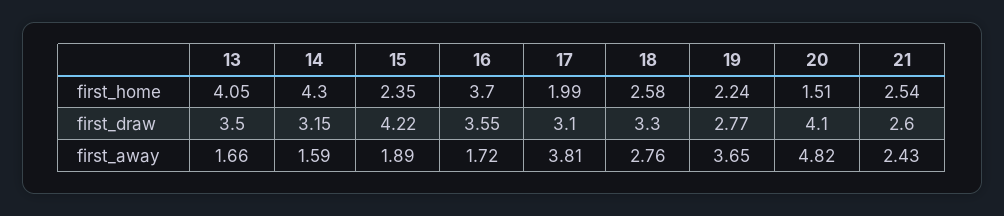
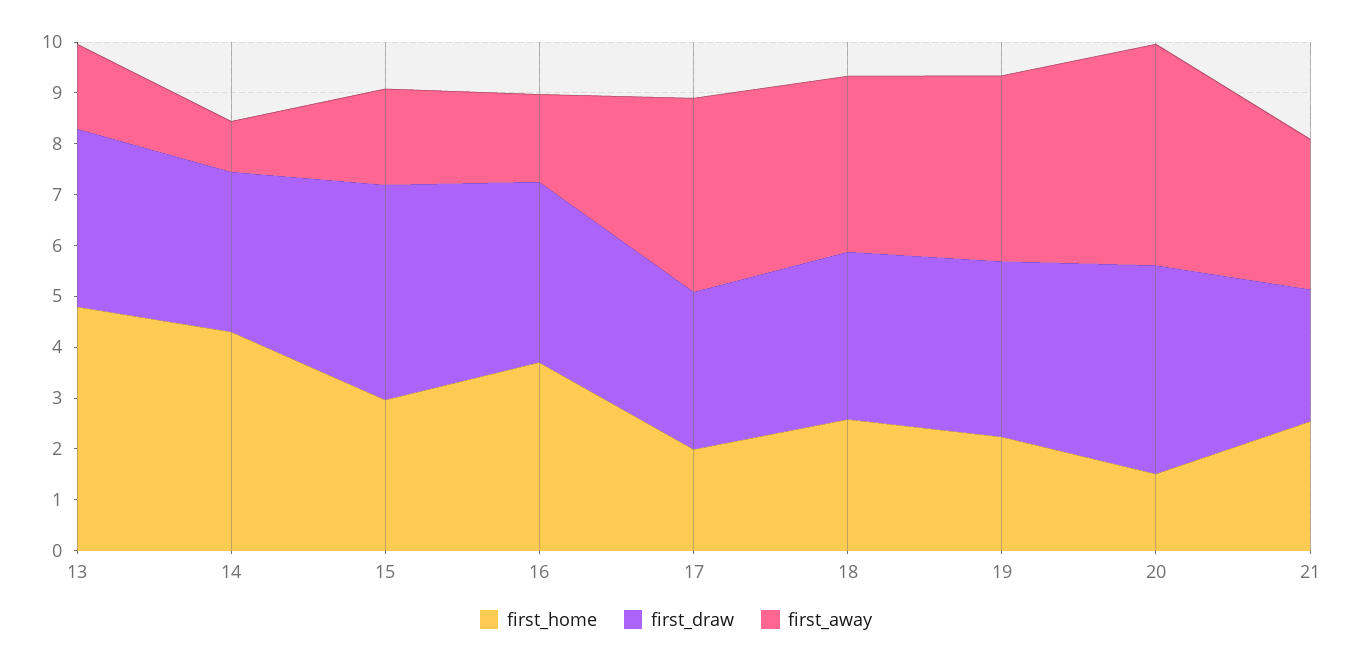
  {
    "first_home": {
-     "13": 4.05,
+     "13": 4.8,
      "14": 4.3,
-     "15": 2.35,
+     "15": 3,
      "16": 3.7,
      "17": 1.99,
      "18": 2.58,
      "19": 2.24,
      "20": 1.51,
      "21": 2.54
    },
    "first_draw": {
      "13": 3.5,
      "14": 3.15,
      "15": 4.22,
      "16": 3.55,
      "17": 3.1,
      "18": 3.3,
-     "19": 2.77,
+     "19": 3.4,
      "20": 4.1,
      "21": 2.6
    },
    "first_away": {
      "13": 1.66,
-     "14": 1.59,
+     "14": 1,
      "15": 1.89,
      "16": 1.72,
      "17": 3.81,
-     "18": 2.76,
+     "18": 3.4,
      "19": 3.65,
-     "20": 4.82,
+     "20": 4.4,
-     "21": 2.43
+     "21": 3
    }
  }

